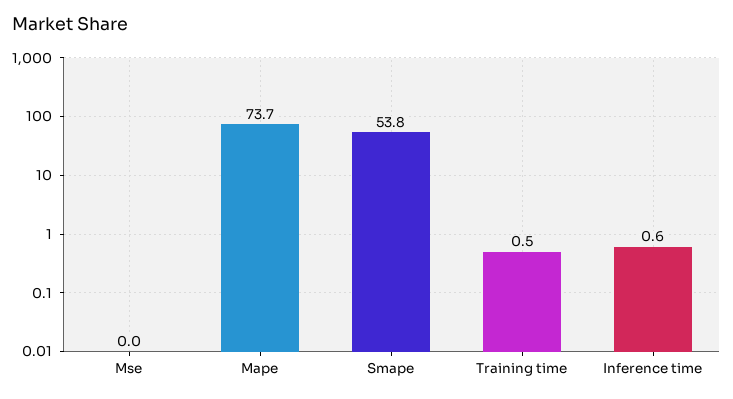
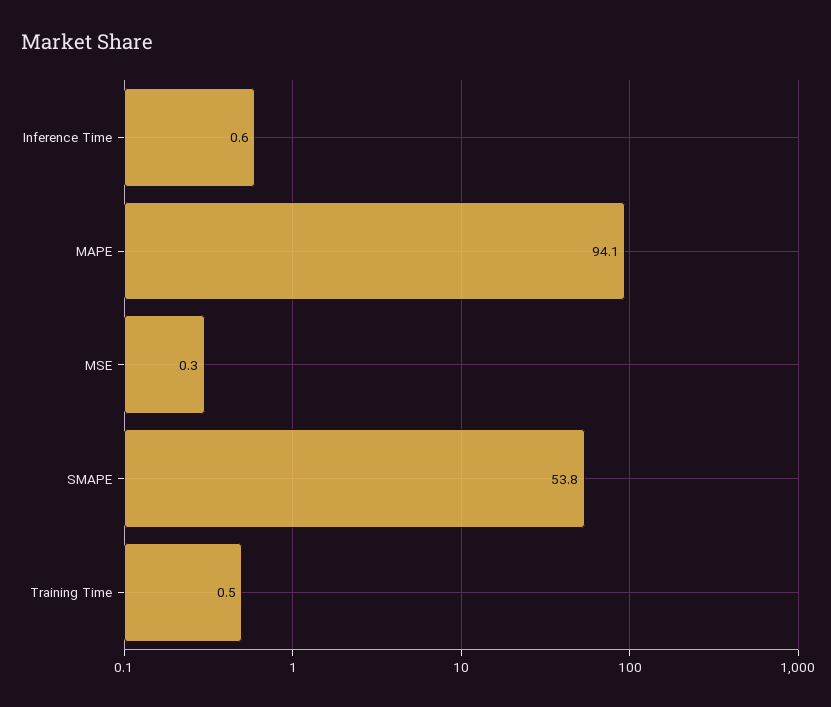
  {
-   "Mse": 0,
+   "Mse": 0.3,
-   "Mape": 73.7,
+   "Mape": 94.1,
    "Smape": 53.8,
    "Training time": 0.5,
    "Inference time": 0.6
  }

